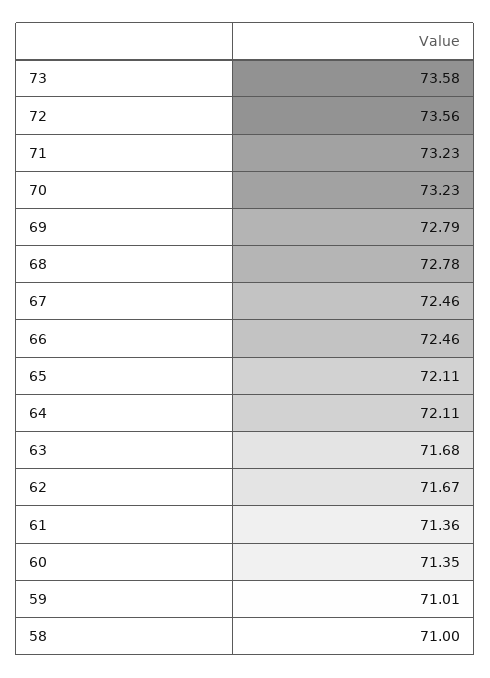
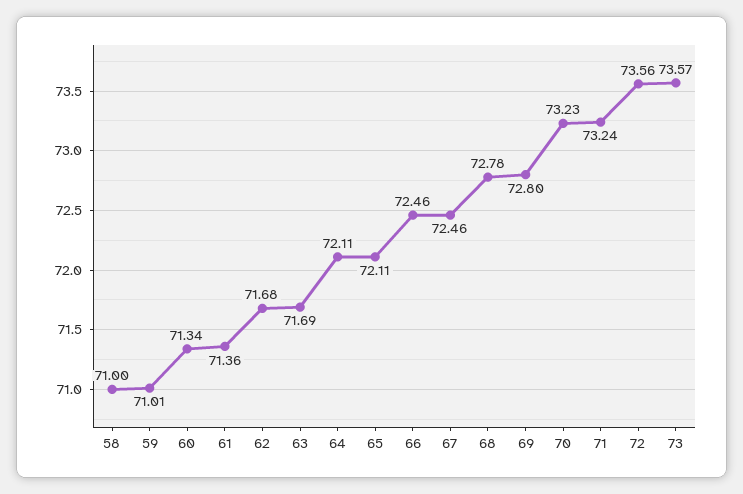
  {
-   "73": 73.58,
+   "73": 73.57,
    "72": 73.56,
-   "71": 73.23,
+   "71": 73.24,
    "70": 73.23,
-   "69": 72.79,
+   "69": 72.8,
    "68": 72.78,
    "67": 72.46,
    "66": 72.46,
    "65": 72.11,
    "64": 72.11,
-   "63": 71.68,
+   "63": 71.69,
-   "62": 71.67,
+   "62": 71.68,
    "61": 71.36,
-   "60": 71.35,
+   "60": 71.34,
    "59": 71.01,
    "58": 71
  }

